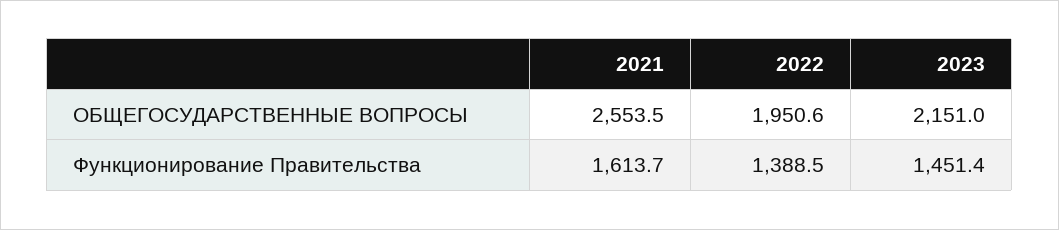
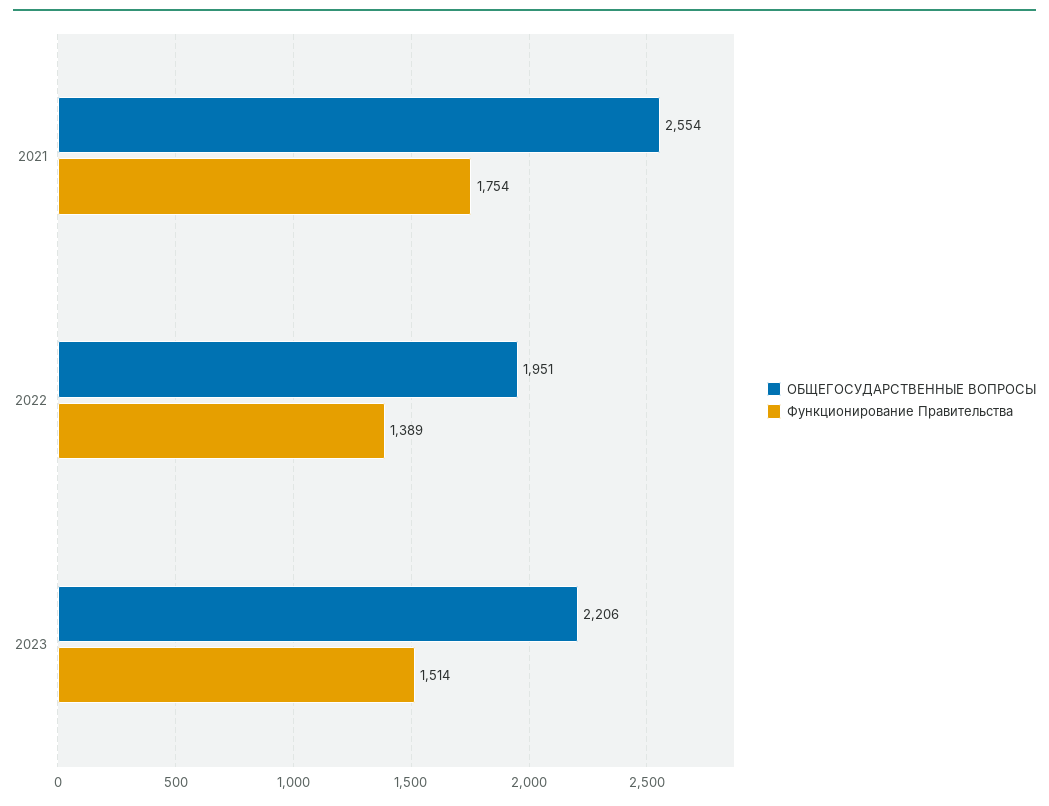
  {
    "ОБЩЕГОСУДАРСТВЕННЫЕ ВОПРОСЫ": {
      "2021": 2553.5,
      "2022": 1950.6,
-     "2023": 2151
+     "2023": 2206
    },
    "Функционирование Правительства": {
-     "2021": 1613.7,
+     "2021": 1754,
      "2022": 1388.5,
-     "2023": 1451.4
+     "2023": 1514
    }
  }

